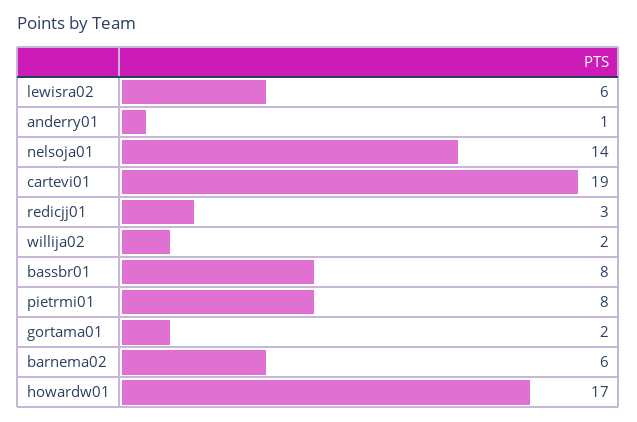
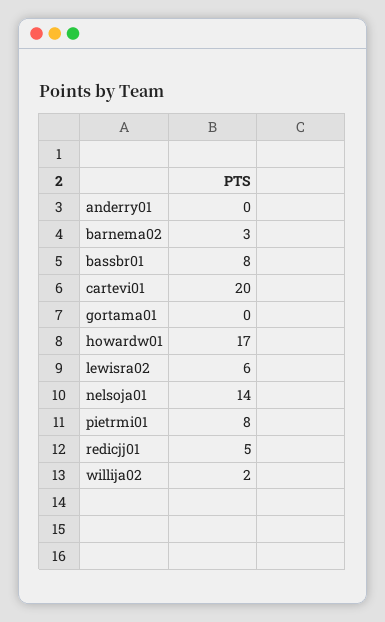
  {
    "lewisra02": 6,
-   "anderry01": 1,
+   "anderry01": 0,
    "nelsoja01": 14,
-   "cartevi01": 19,
+   "cartevi01": 20,
-   "redicjj01": 3,
+   "redicjj01": 5,
    "willija02": 2,
    "bassbr01": 8,
    "pietrmi01": 8,
-   "gortama01": 2,
+   "gortama01": 0,
-   "barnema02": 6,
+   "barnema02": 3,
    "howardw01": 17
  }

